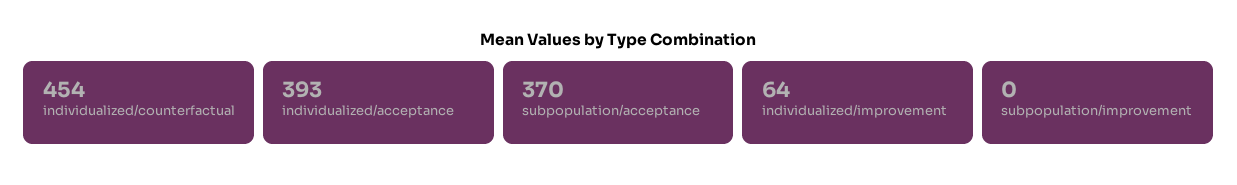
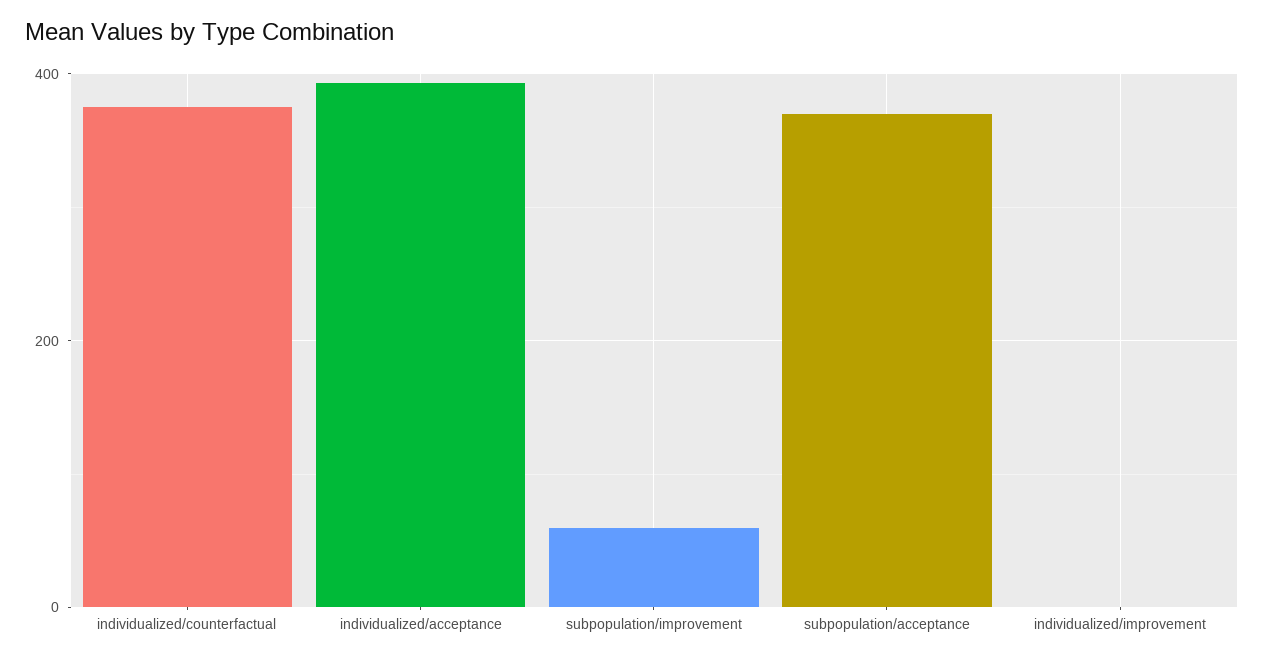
  {
-   "individualized/counterfactual": 454,
+   "individualized/counterfactual": 380,
    "individualized/acceptance": 393,
    "subpopulation/acceptance": 370,
-   "individualized/improvement": 64,
+   "individualized/improvement": 0,
-   "subpopulation/improvement": 0
+   "subpopulation/improvement": 60
  }

